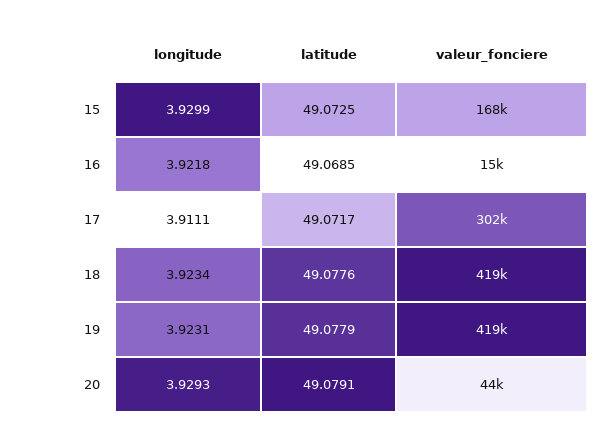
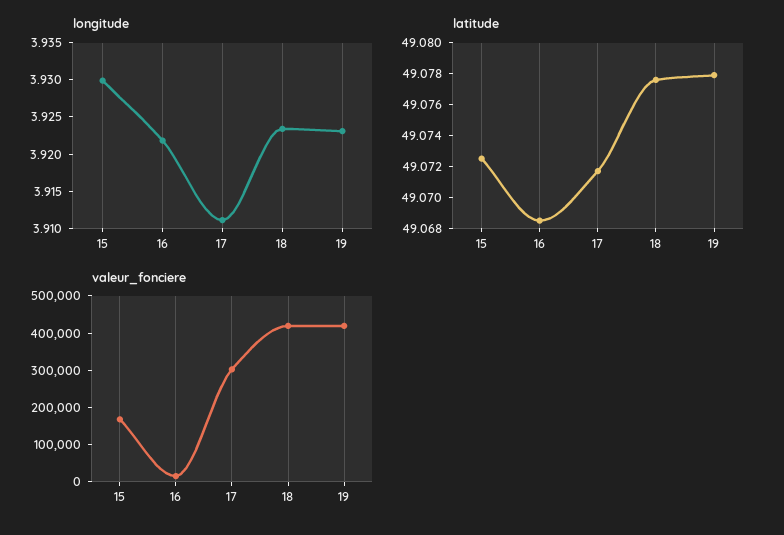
  {
    "longitude": {
      "15": 3.9299,
      "16": 3.9218,
      "17": 3.9111,
      "18": 3.9234,
-     "19": 3.9231,
+     "19": 3.9231
-     "20": 3.9293
    },
    "latitude": {
      "15": 49.0725,
      "16": 49.0685,
      "17": 49.0717,
      "18": 49.0776,
-     "19": 49.0779,
+     "19": 49.0779
-     "20": 49.0791
    },
    "valeur_fonciere": {
      "15": 168000,
      "16": 15000,
      "17": 302000,
      "18": 419000,
-     "19": 419000,
+     "19": 419000
-     "20": 44000
    }
  }

